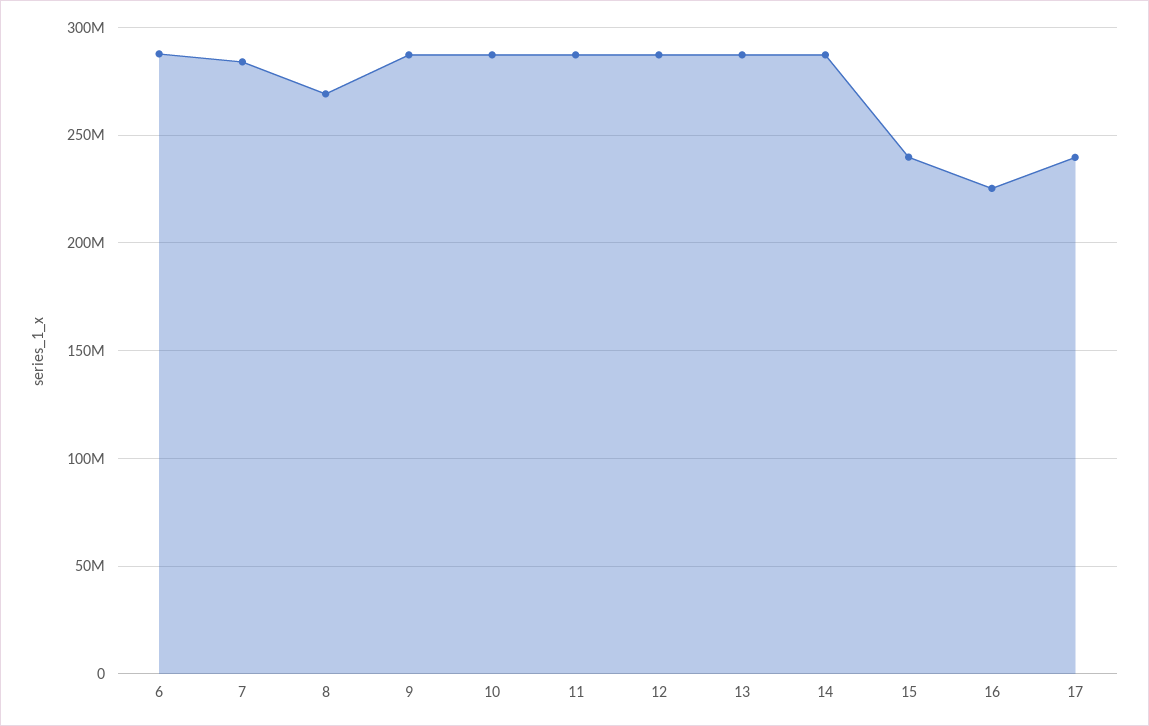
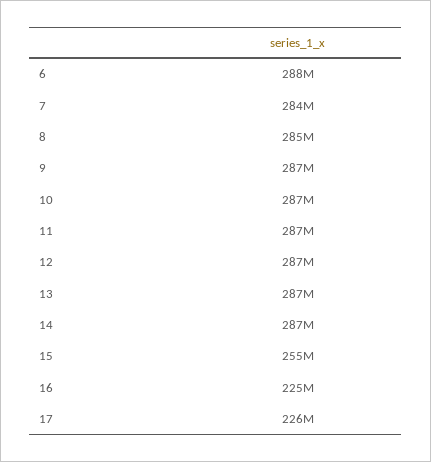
  {
    "6": 288000000,
    "7": 284000000,
-   "8": 270000000,
+   "8": 285000000,
    "9": 287000000,
    "10": 287000000,
    "11": 287000000,
    "12": 287000000,
    "13": 287000000,
    "14": 287000000,
-   "15": 240000000,
+   "15": 255000000,
    "16": 225000000,
-   "17": 240000000
+   "17": 226000000
  }

